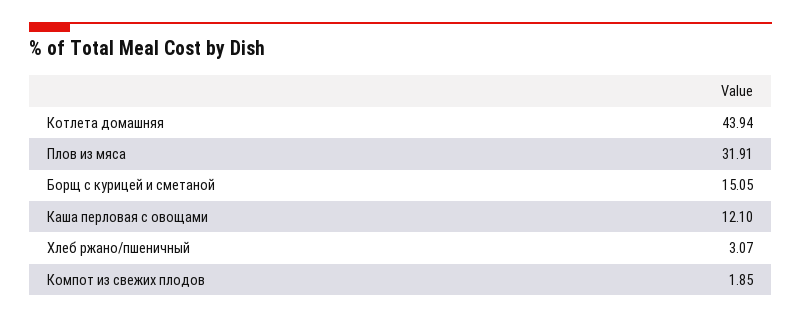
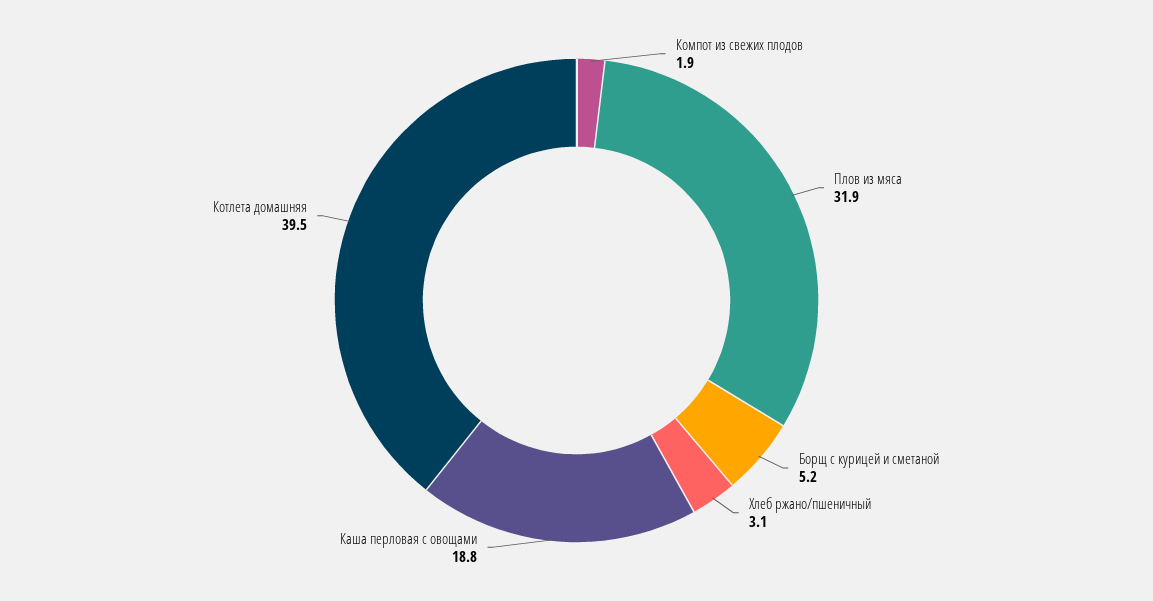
  {
-   "Котлета домашняя": 43.94,
+   "Котлета домашняя": 39.5,
    "Плов из мяса": 31.91,
-   "Борщ с курицей и сметаной": 15.05,
+   "Борщ с курицей и сметаной": 5.2,
-   "Каша перловая с овощами": 12.1,
+   "Каша перловая с овощами": 18.8,
    "Хлеб ржано/пшеничный": 3.07,
    "Компот из свежих плодов": 1.85
  }

